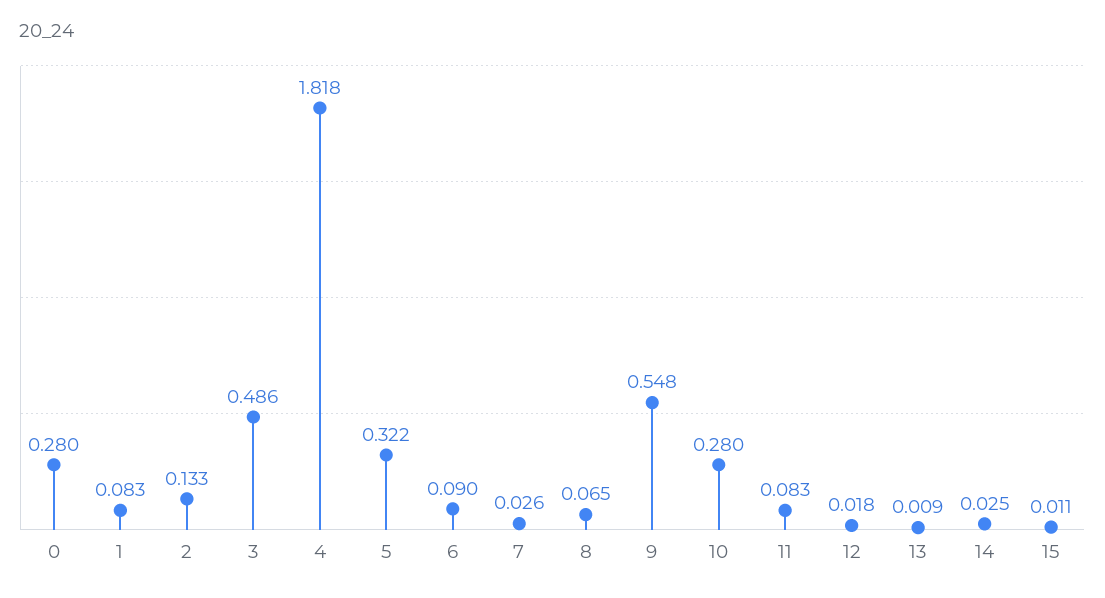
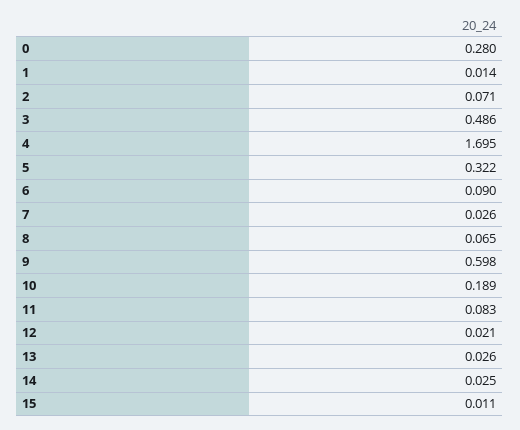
  {
    "0": 0.28,
-   "1": 0.083,
+   "1": 0.014,
-   "2": 0.133,
+   "2": 0.071,
    "3": 0.486,
-   "4": 1.818,
+   "4": 1.695,
    "5": 0.322,
    "6": 0.09,
    "7": 0.026,
    "8": 0.065,
-   "9": 0.548,
+   "9": 0.598,
-   "10": 0.28,
+   "10": 0.189,
    "11": 0.083,
-   "12": 0.018,
+   "12": 0.021,
-   "13": 0.009,
+   "13": 0.026,
    "14": 0.025,
    "15": 0.011
  }

